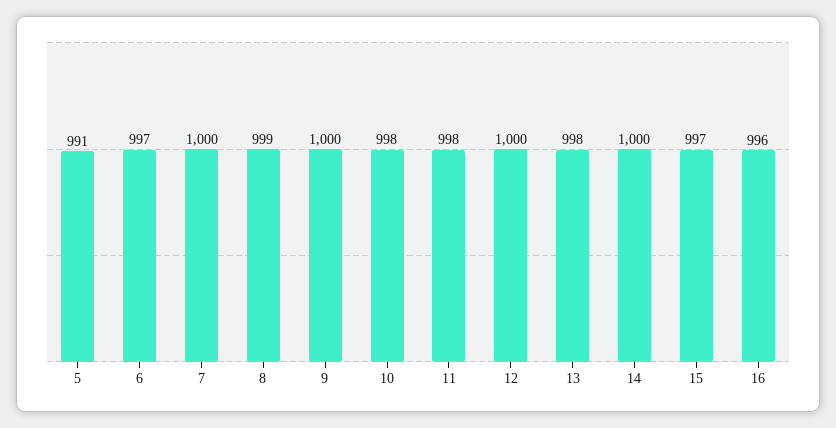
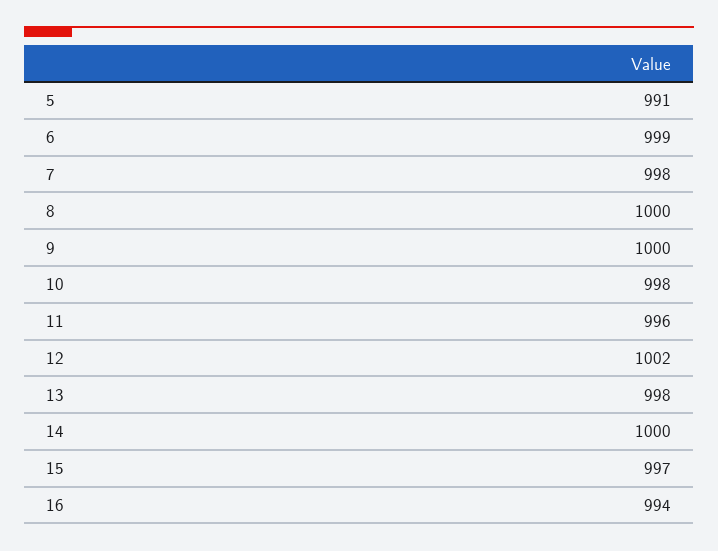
  {
    "5": 991,
-   "6": 997,
+   "6": 999,
-   "7": 1000,
+   "7": 998,
-   "8": 999,
+   "8": 1000,
    "9": 1000,
    "10": 998,
-   "11": 998,
+   "11": 996,
-   "12": 1000,
+   "12": 1002,
    "13": 998,
    "14": 1000,
    "15": 997,
-   "16": 996
+   "16": 994
  }

